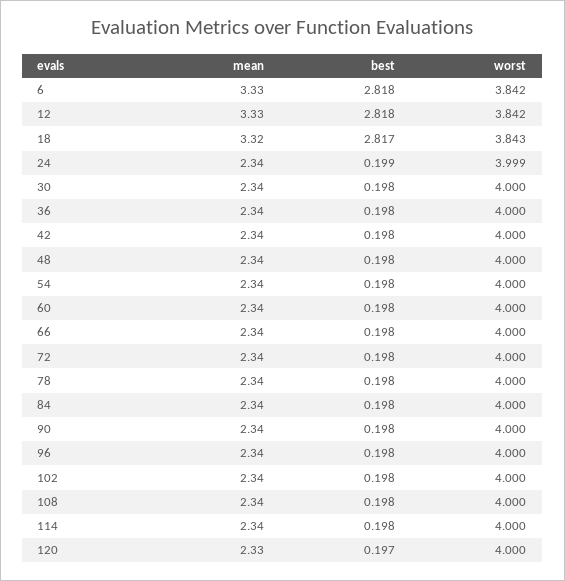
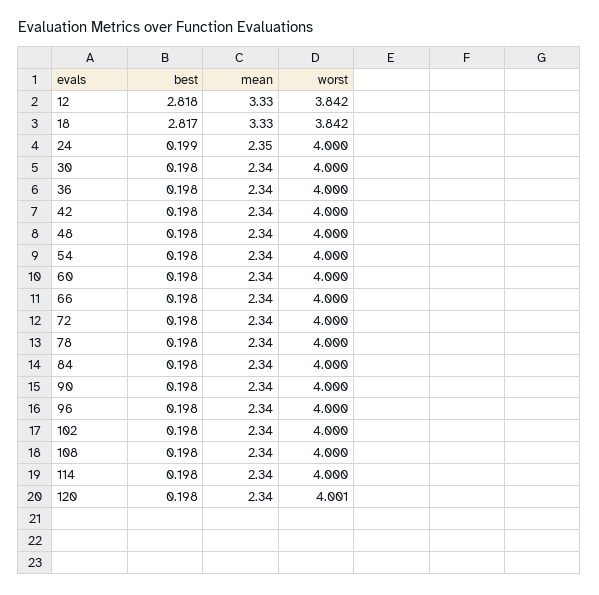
  {
    "mean": {
-     "6": 3.33,
      "12": 3.33,
-     "18": 3.32,
+     "18": 3.33,
-     "24": 2.34,
+     "24": 2.35,
      "30": 2.34,
      "36": 2.34,
      "42": 2.34,
      "48": 2.34,
      "54": 2.34,
      "60": 2.34,
      "66": 2.34,
      "72": 2.34,
      "78": 2.34,
      "84": 2.34,
      "90": 2.34,
      "96": 2.34,
      "102": 2.34,
      "108": 2.34,
      "114": 2.34,
-     "120": 2.33
+     "120": 2.34
    },
    "best": {
-     "6": 2.818,
      "12": 2.818,
      "18": 2.817,
      "24": 0.199,
      "30": 0.198,
      "36": 0.198,
      "42": 0.198,
      "48": 0.198,
      "54": 0.198,
      "60": 0.198,
      "66": 0.198,
      "72": 0.198,
      "78": 0.198,
      "84": 0.198,
      "90": 0.198,
      "96": 0.198,
      "102": 0.198,
      "108": 0.198,
      "114": 0.198,
-     "120": 0.197
+     "120": 0.198
    },
    "worst": {
-     "6": 3.842,
      "12": 3.842,
-     "18": 3.843,
+     "18": 3.842,
-     "24": 3.999,
+     "24": 4,
      "30": 4,
      "36": 4,
      "42": 4,
      "48": 4,
      "54": 4,
      "60": 4,
      "66": 4,
      "72": 4,
      "78": 4,
      "84": 4,
      "90": 4,
      "96": 4,
      "102": 4,
      "108": 4,
      "114": 4,
-     "120": 4
+     "120": 4.001
    }
  }

